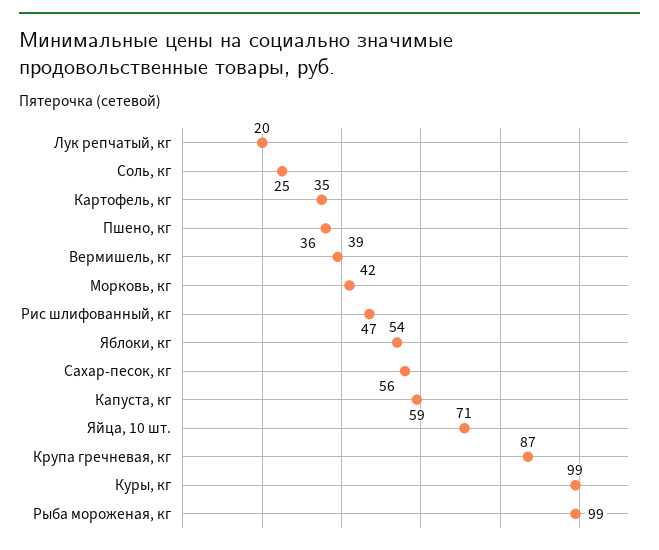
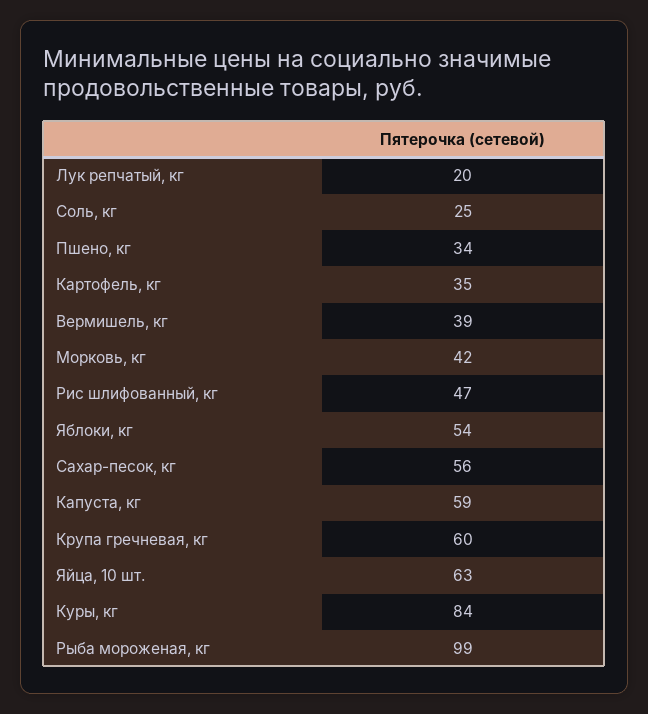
  {
    "Лук репчатый, кг": 20,
    "Соль, кг": 25,
    "Картофель, кг": 35,
-   "Пшено, кг": 36,
+   "Пшено, кг": 34,
    "Вермишель, кг": 39,
    "Морковь, кг": 42,
    "Рис шлифованный, кг": 47,
    "Яблоки, кг": 54,
    "Сахар-песок, кг": 56,
    "Капуста, кг": 59,
-   "Яйца, 10 шт.": 71,
+   "Яйца, 10 шт.": 63,
-   "Крупа гречневая, кг": 87,
+   "Крупа гречневая, кг": 60,
-   "Куры, кг": 99,
+   "Куры, кг": 84,
    "Рыба мороженая, кг": 99
  }

